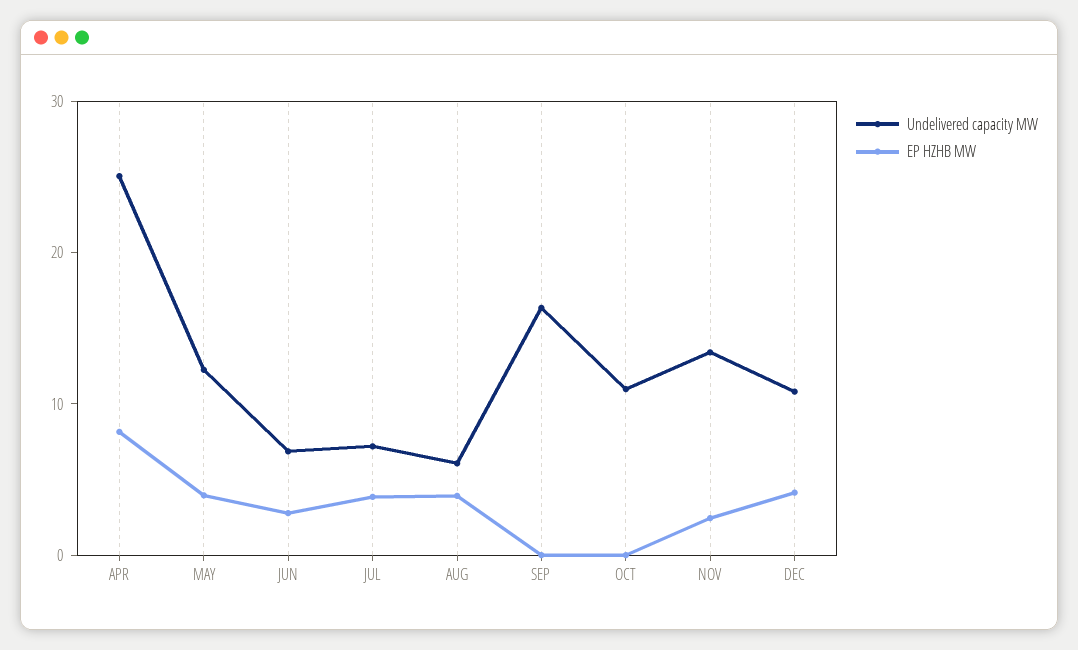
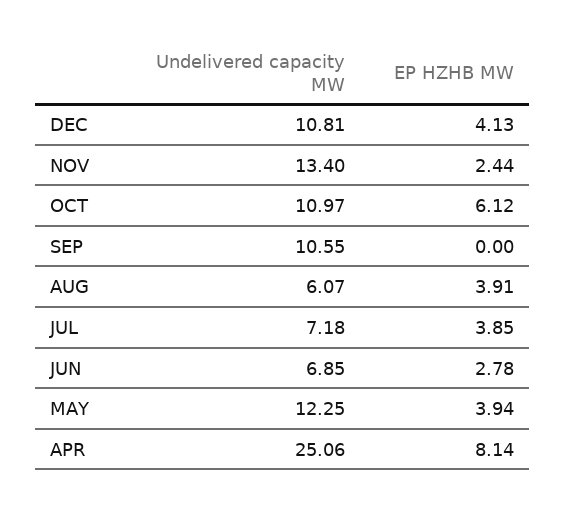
  {
    "Undelivered capacity MW": {
      "APR": 25.06,
      "MAY": 12.25,
      "JUN": 6.85,
      "JUL": 7.18,
      "AUG": 6.07,
-     "SEP": 16,
+     "SEP": 10.55,
      "OCT": 10.97,
      "NOV": 13.4,
      "DEC": 10.81
    },
    "EP HZHB MW": {
      "APR": 8.14,
      "MAY": 3.94,
      "JUN": 2.78,
      "JUL": 3.85,
      "AUG": 3.91,
      "SEP": 0,
-     "OCT": 0,
+     "OCT": 6.12,
      "NOV": 2.44,
      "DEC": 4.13
    }
  }

